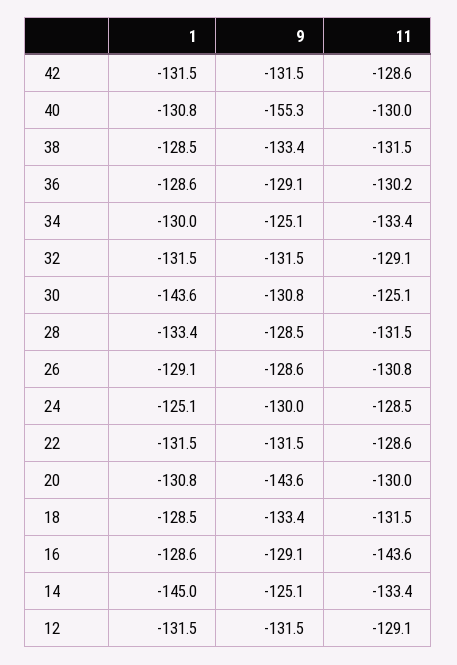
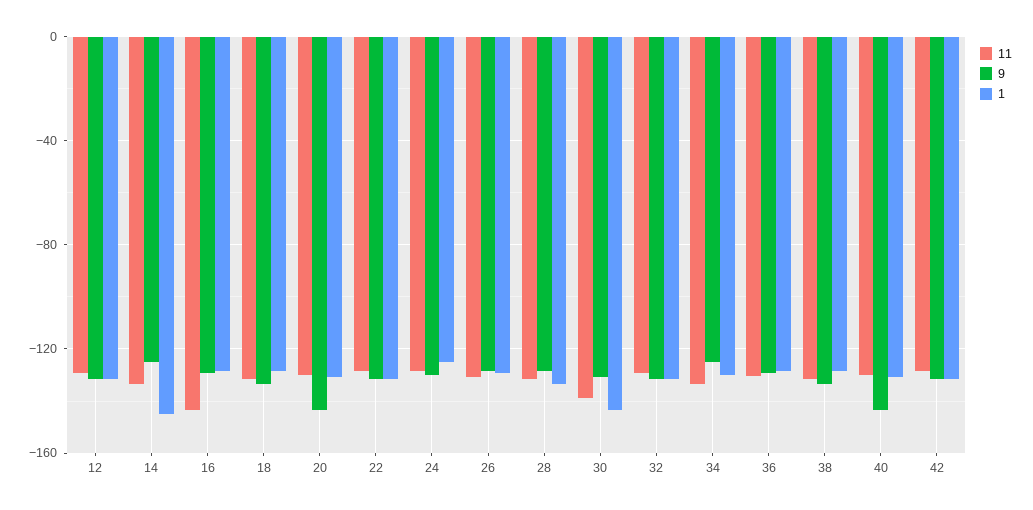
  {
    "1": {
      "42": -131.5,
      "40": -130.8,
      "38": -128.5,
      "36": -128.6,
      "34": -130,
      "32": -131.5,
      "30": -143.6,
      "28": -133.4,
      "26": -129.1,
      "24": -125.1,
      "22": -131.5,
      "20": -130.8,
      "18": -128.5,
      "16": -128.6,
      "14": -145,
      "12": -131.5
    },
    "9": {
      "42": -131.5,
-     "40": -155.3,
+     "40": -145,
      "38": -133.4,
      "36": -129.1,
      "34": -125.1,
      "32": -131.5,
      "30": -130.8,
      "28": -128.5,
      "26": -128.6,
      "24": -130,
      "22": -131.5,
      "20": -143.6,
      "18": -133.4,
      "16": -129.1,
      "14": -125.1,
      "12": -131.5
    },
    "11": {
      "42": -128.6,
      "40": -130,
      "38": -131.5,
      "36": -130.2,
      "34": -133.4,
      "32": -129.1,
-     "30": -125.1,
+     "30": -140,
      "28": -131.5,
      "26": -130.8,
      "24": -128.5,
      "22": -128.6,
      "20": -130,
      "18": -131.5,
      "16": -143.6,
      "14": -133.4,
      "12": -129.1
    }
  }

